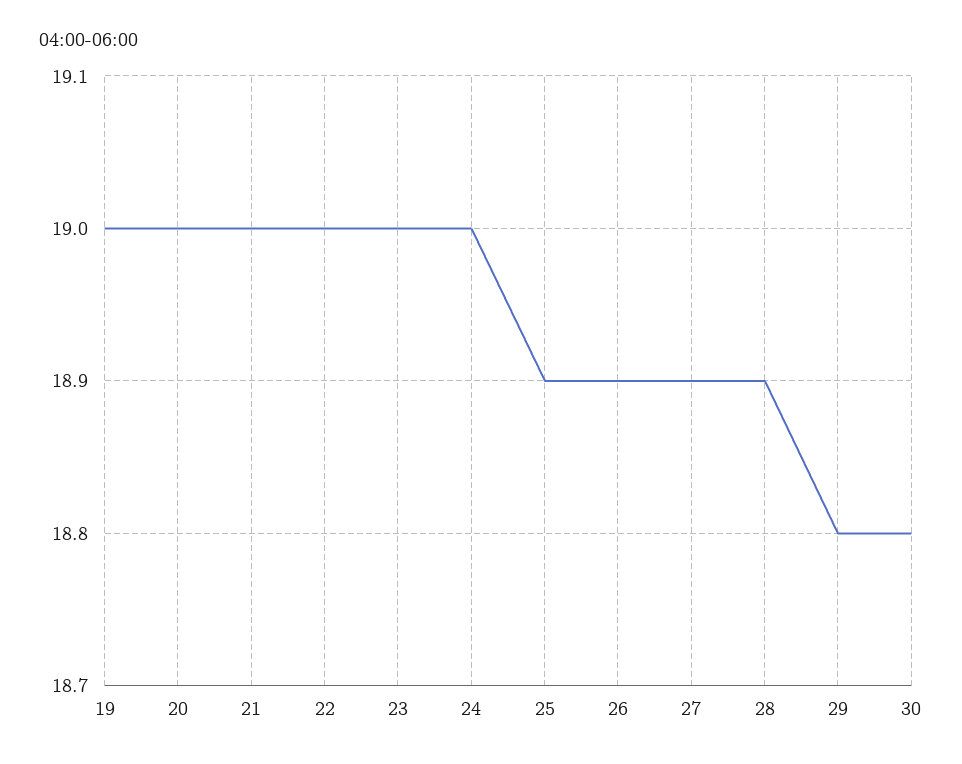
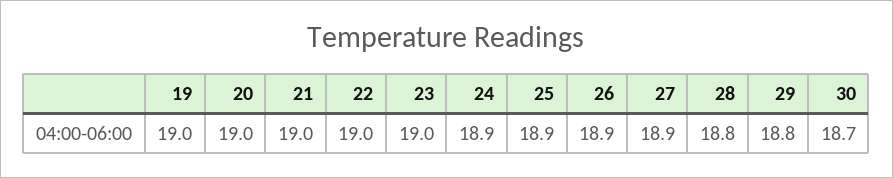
  {
    "19": 19,
    "20": 19,
    "21": 19,
    "22": 19,
    "23": 19,
-   "24": 19,
+   "24": 18.9,
    "25": 18.9,
    "26": 18.9,
    "27": 18.9,
-   "28": 18.9,
+   "28": 18.8,
    "29": 18.8,
-   "30": 18.8
+   "30": 18.7
  }

